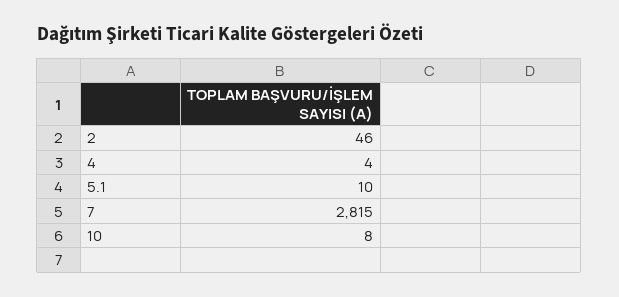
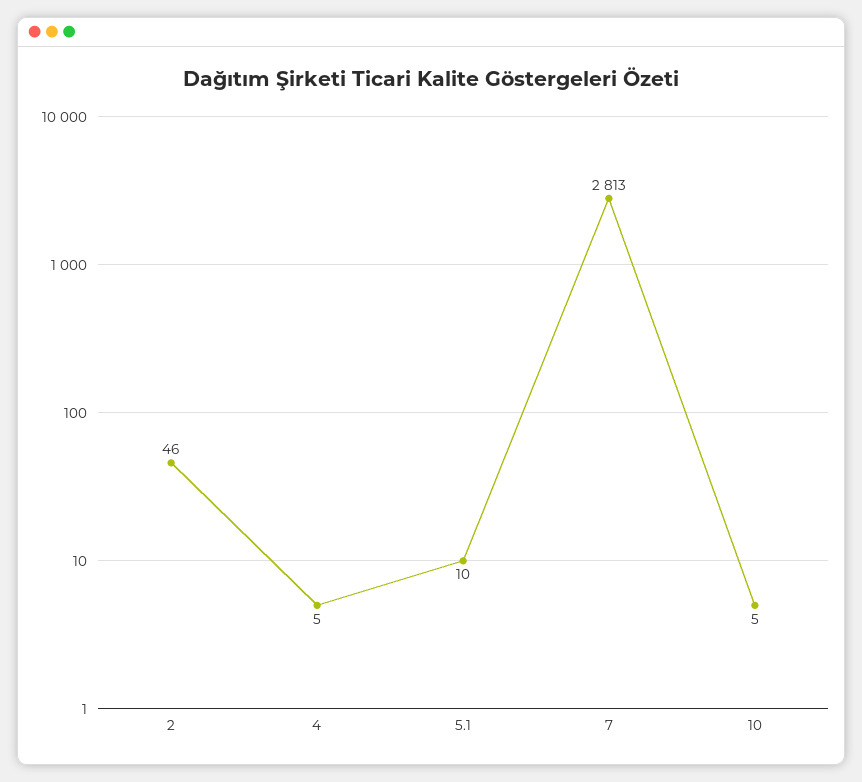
  {
    "2": 46,
-   "4": 4,
+   "4": 5,
    "5.1": 10,
-   "7": 2815,
+   "7": 2813,
-   "10": 8
+   "10": 5
  }

